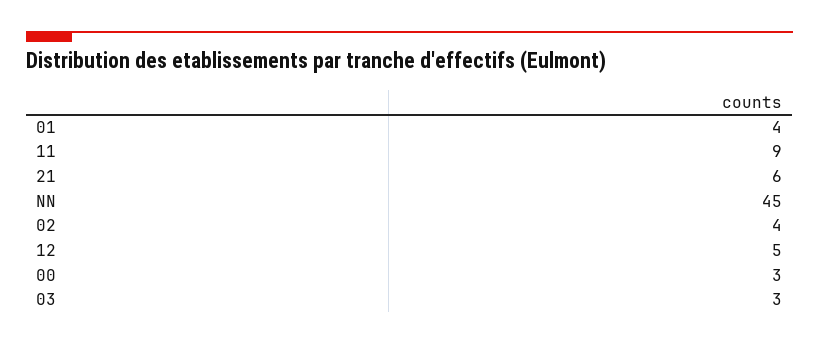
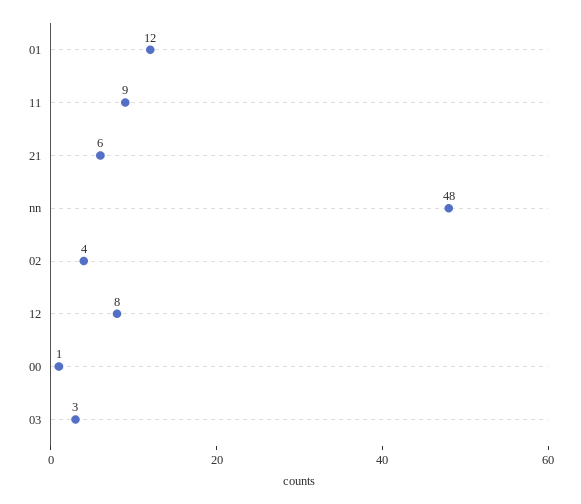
  {
-   "01": 4,
+   "01": 12,
    "11": 9,
    "21": 6,
-   "NN": 45,
+   "NN": 48,
    "02": 4,
-   "12": 5,
+   "12": 8,
-   "00": 3,
+   "00": 1,
    "03": 3
  }

